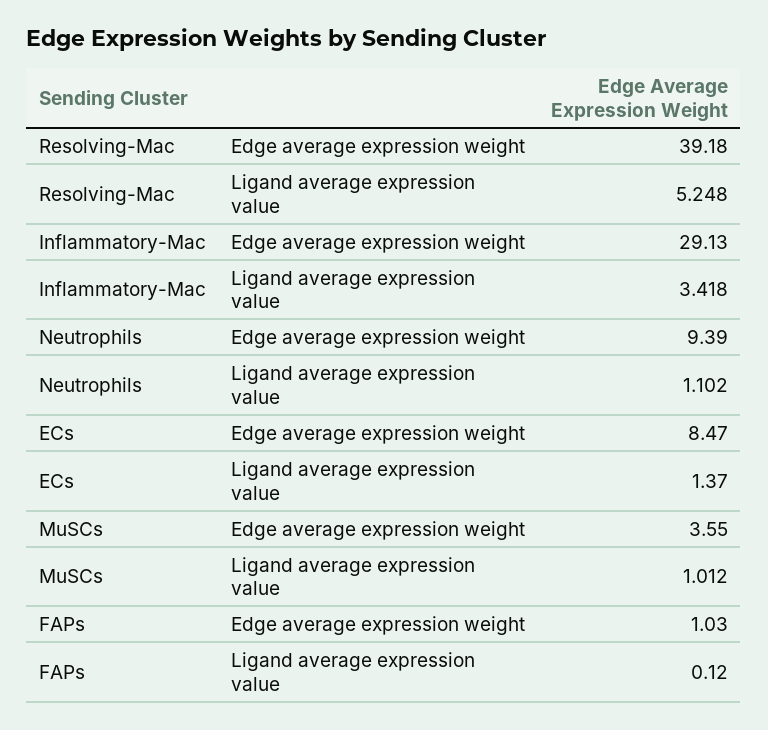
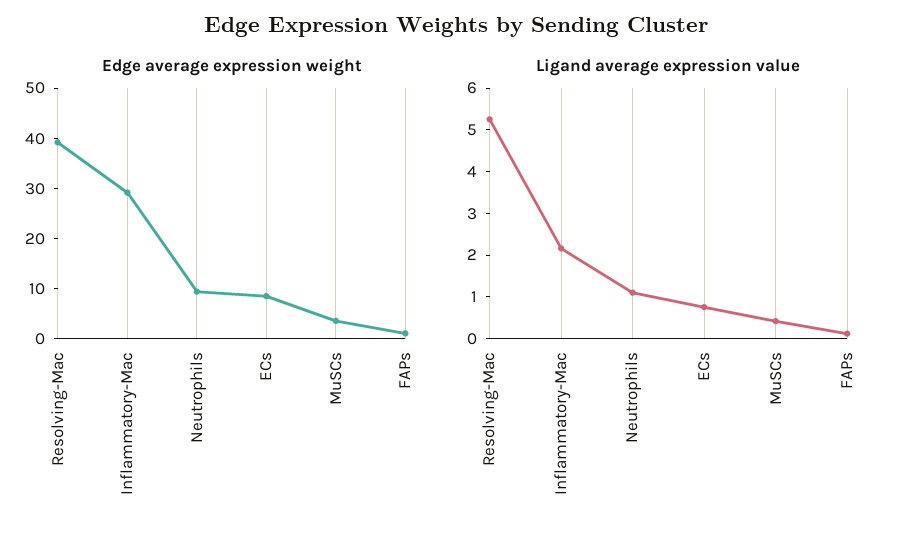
  {
    "Edge average expression weight": {
      "Resolving-Mac": 39.18,
      "Inflammatory-Mac": 29.13,
      "Neutrophils": 9.39,
      "ECs": 8.47,
      "MuSCs": 3.55,
      "FAPs": 1.03
    },
    "Ligand average expression value": {
      "Resolving-Mac": 5.248,
-     "Inflammatory-Mac": 3.418,
+     "Inflammatory-Mac": 2.2,
      "Neutrophils": 1.102,
-     "ECs": 1.37,
+     "ECs": 0.8,
-     "MuSCs": 1.012,
+     "MuSCs": 0.4,
      "FAPs": 0.12
    }
  }

